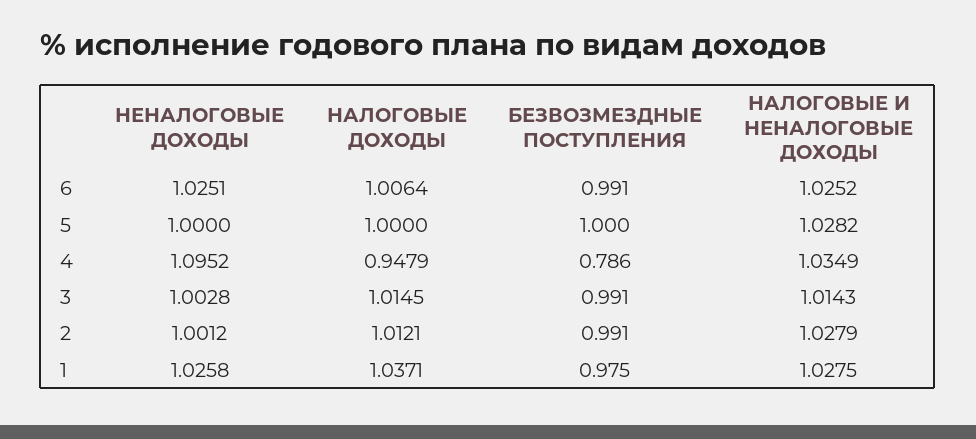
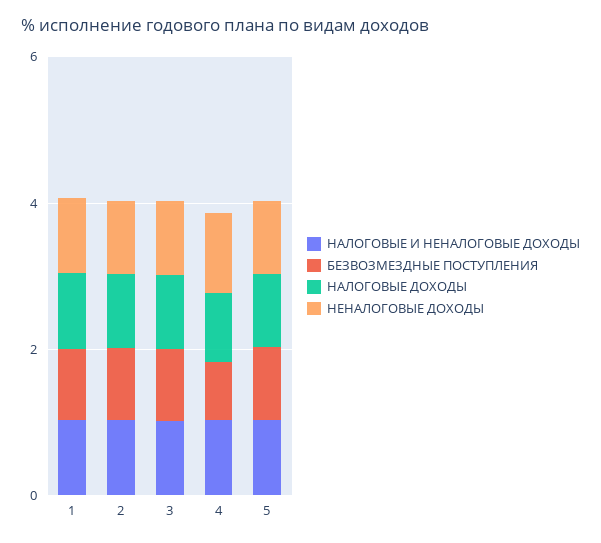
  {
    "НЕНАЛОГОВЫЕ ДОХОДЫ": {
-     "6": 1.0251,
      "5": 1,
      "4": 1.0952,
      "3": 1.0028,
      "2": 1.0012,
      "1": 1.0258
    },
    "НАЛОГОВЫЕ ДОХОДЫ": {
-     "6": 1.0064,
      "5": 1,
      "4": 0.9479,
      "3": 1.0145,
      "2": 1.0121,
      "1": 1.0371
    },
    "БЕЗВОЗМЕЗДНЫЕ ПОСТУПЛЕНИЯ": {
-     "6": 0.991,
      "5": 1,
      "4": 0.786,
      "3": 0.991,
      "2": 0.991,
      "1": 0.975
    },
    "НАЛОГОВЫЕ И НЕНАЛОГОВЫЕ ДОХОДЫ": {
-     "6": 1.0252,
      "5": 1.0282,
      "4": 1.0349,
      "3": 1.0143,
      "2": 1.0279,
      "1": 1.0275
    }
  }

